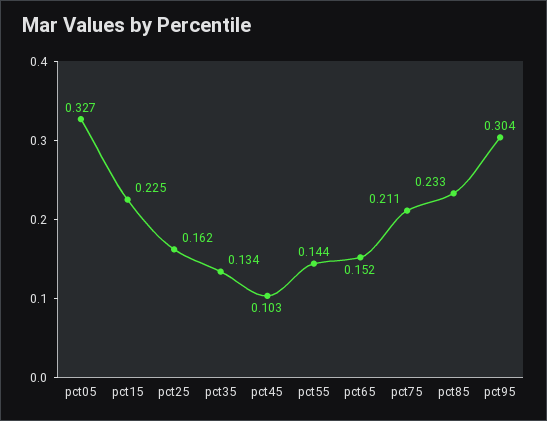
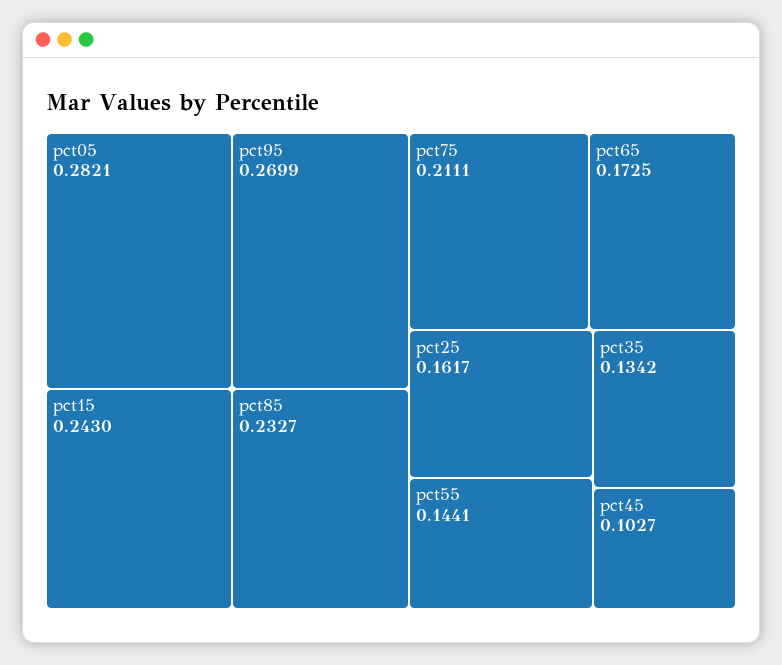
  {
-   "pct05": 0.327,
+   "pct05": 0.2821,
-   "pct15": 0.225,
+   "pct15": 0.243,
    "pct25": 0.1617,
    "pct35": 0.1342,
    "pct45": 0.1027,
    "pct55": 0.1441,
-   "pct65": 0.152,
+   "pct65": 0.1725,
    "pct75": 0.2111,
    "pct85": 0.2327,
-   "pct95": 0.304
+   "pct95": 0.2699
  }

